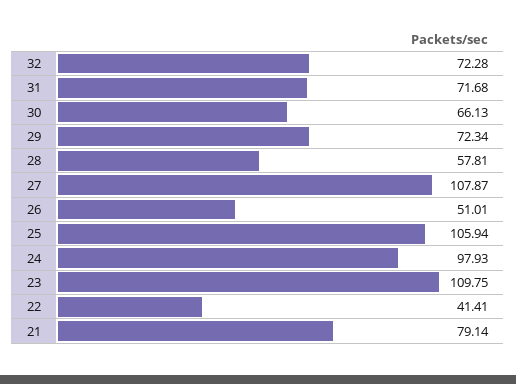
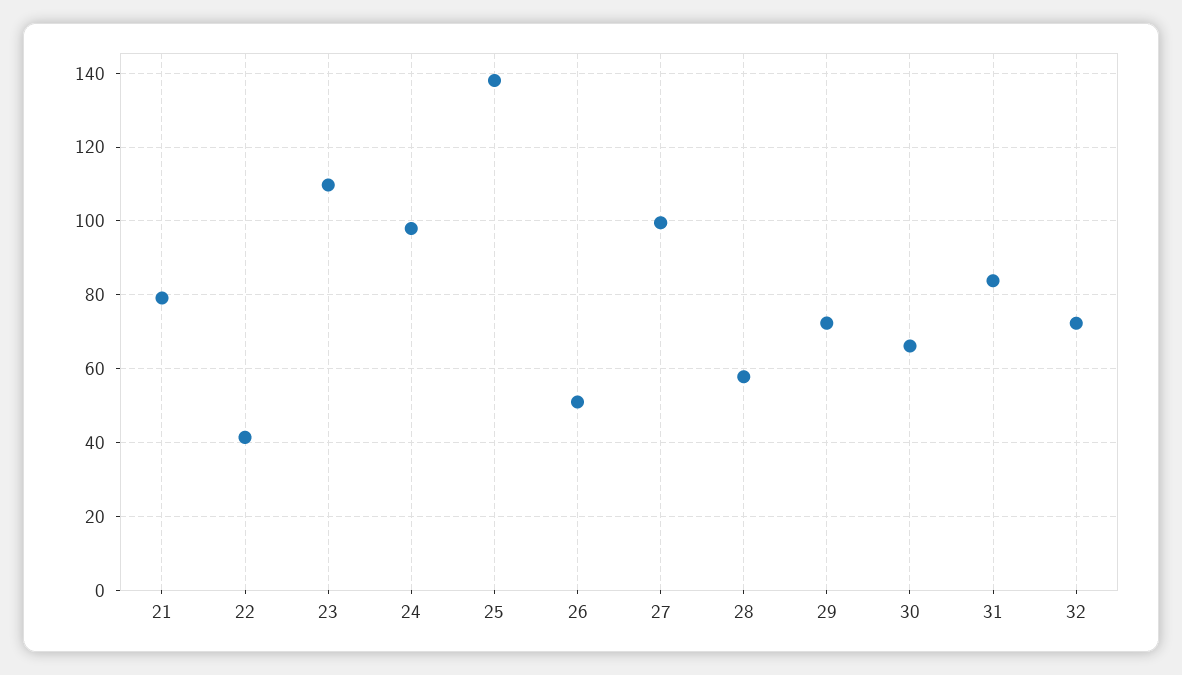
  {
    "32": 72.28,
-   "31": 71.68,
+   "31": 84,
    "30": 66.13,
    "29": 72.34,
    "28": 57.81,
-   "27": 107.87,
+   "27": 100,
    "26": 51.01,
-   "25": 105.94,
+   "25": 138,
    "24": 97.93,
    "23": 109.75,
    "22": 41.41,
    "21": 79.14
  }

